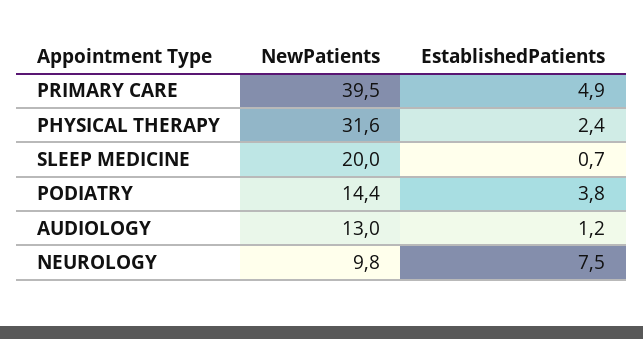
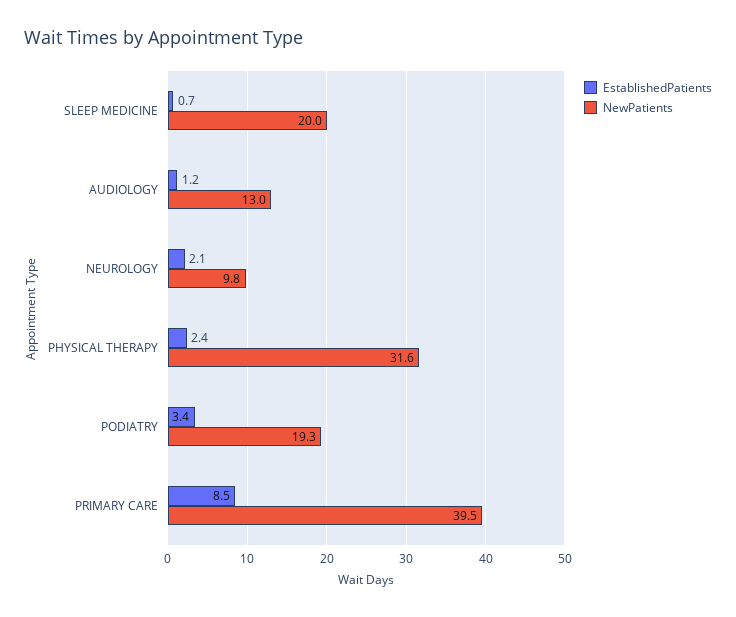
  {
    "NewPatients": {
      "PRIMARY CARE": 39.5,
      "PHYSICAL THERAPY": 31.6,
      "SLEEP MEDICINE": 20,
-     "PODIATRY": 14.4,
+     "PODIATRY": 19.3,
      "AUDIOLOGY": 13,
      "NEUROLOGY": 9.8
    },
    "EstablishedPatients": {
-     "PRIMARY CARE": 4.9,
+     "PRIMARY CARE": 8.5,
      "PHYSICAL THERAPY": 2.4,
      "SLEEP MEDICINE": 0.7,
-     "PODIATRY": 3.8,
+     "PODIATRY": 3.4,
      "AUDIOLOGY": 1.2,
-     "NEUROLOGY": 7.5
+     "NEUROLOGY": 2.1
    }
  }

